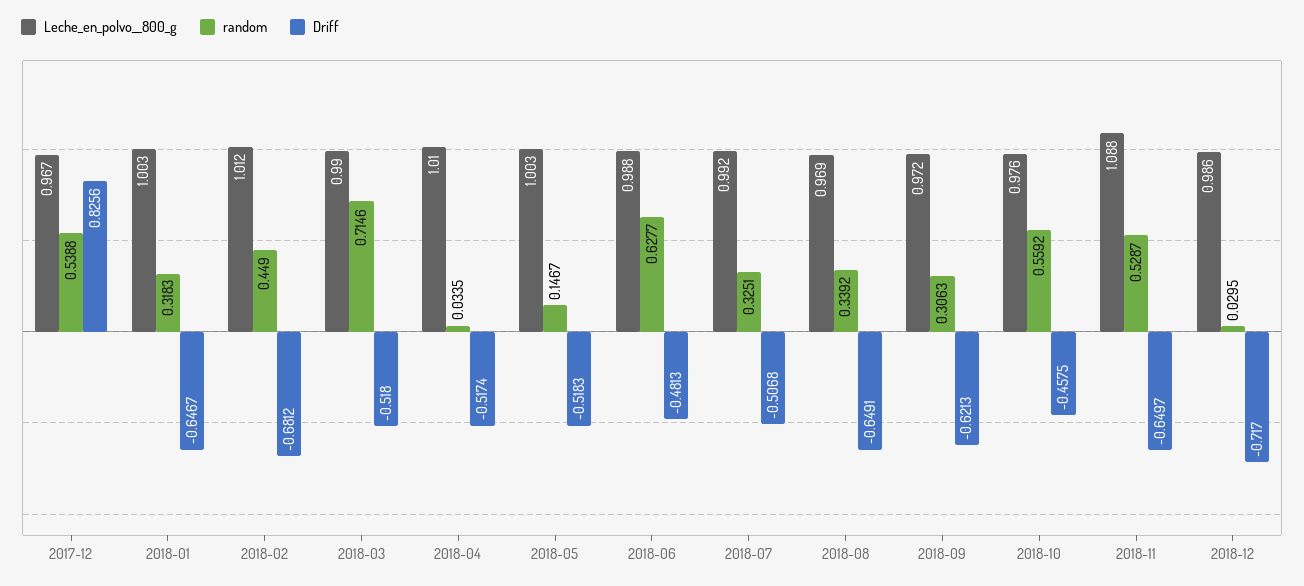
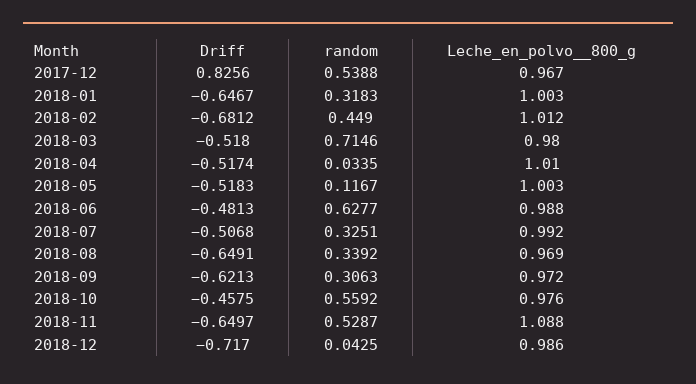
  {
    "Leche_en_polvo__800_g": {
      "2017-12": 0.967,
      "2018-01": 1.003,
      "2018-02": 1.012,
-     "2018-03": 0.99,
+     "2018-03": 0.98,
      "2018-04": 1.01,
      "2018-05": 1.003,
      "2018-06": 0.988,
      "2018-07": 0.992,
      "2018-08": 0.969,
      "2018-09": 0.972,
      "2018-10": 0.976,
      "2018-11": 1.088,
      "2018-12": 0.986
    },
    "random": {
      "2017-12": 0.5388,
      "2018-01": 0.3183,
      "2018-02": 0.449,
      "2018-03": 0.7146,
      "2018-04": 0.0335,
-     "2018-05": 0.1467,
+     "2018-05": 0.1167,
      "2018-06": 0.6277,
      "2018-07": 0.3251,
      "2018-08": 0.3392,
      "2018-09": 0.3063,
      "2018-10": 0.5592,
      "2018-11": 0.5287,
-     "2018-12": 0.0295
+     "2018-12": 0.0425
    },
    "Driff": {
      "2017-12": 0.8256,
      "2018-01": -0.6467,
      "2018-02": -0.6812,
      "2018-03": -0.518,
      "2018-04": -0.5174,
      "2018-05": -0.5183,
      "2018-06": -0.4813,
      "2018-07": -0.5068,
      "2018-08": -0.6491,
      "2018-09": -0.6213,
      "2018-10": -0.4575,
      "2018-11": -0.6497,
      "2018-12": -0.717
    }
  }

